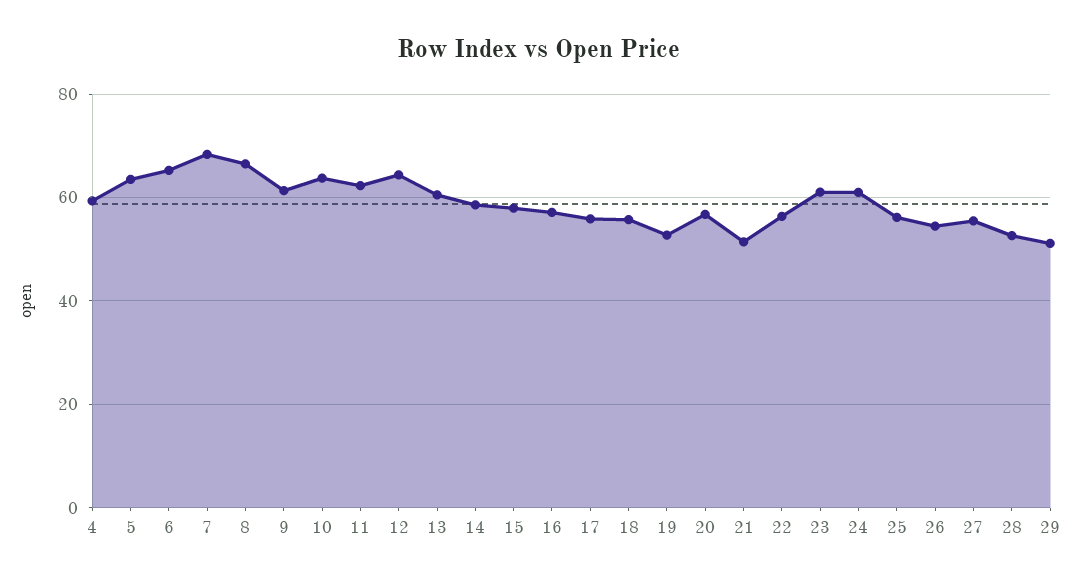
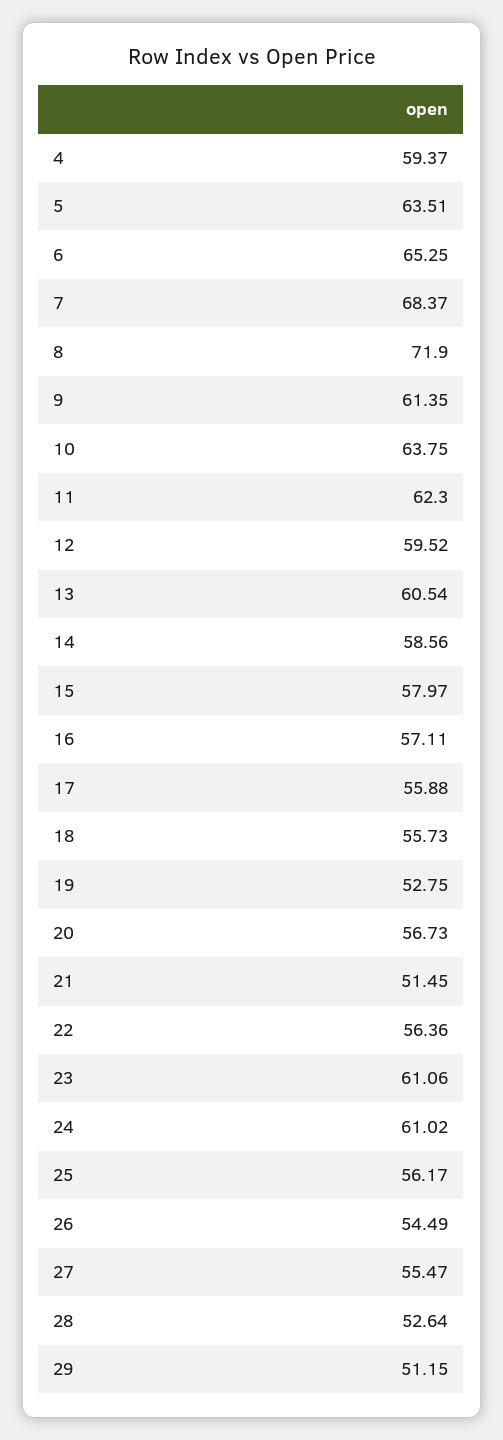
  {
    "4": 59.37,
    "5": 63.51,
    "6": 65.25,
    "7": 68.37,
-   "8": 66,
+   "8": 71.9,
    "9": 61.35,
    "10": 63.75,
    "11": 62.3,
-   "12": 64,
+   "12": 59.52,
    "13": 60.54,
    "14": 58.56,
    "15": 57.97,
    "16": 57.11,
    "17": 55.88,
    "18": 55.73,
    "19": 52.75,
    "20": 56.73,
    "21": 51.45,
    "22": 56.36,
    "23": 61.06,
    "24": 61.02,
    "25": 56.17,
    "26": 54.49,
    "27": 55.47,
    "28": 52.64,
    "29": 51.15
  }

